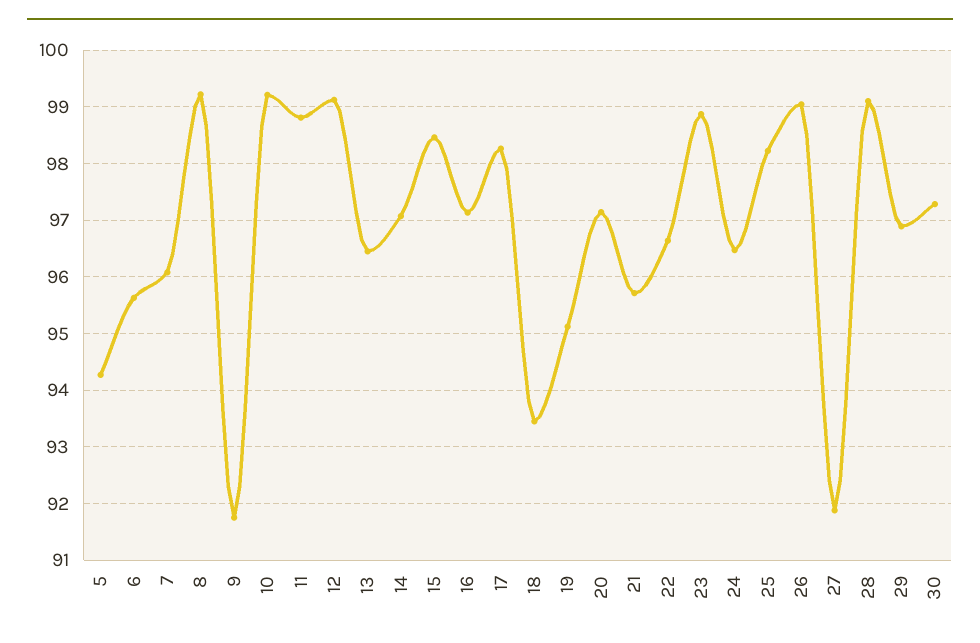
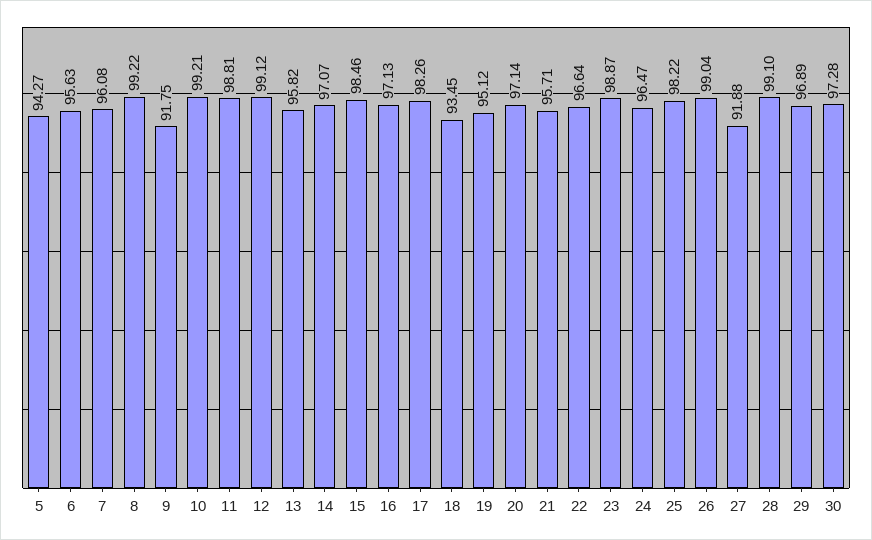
  {
    "5": 94.27,
    "6": 95.63,
    "7": 96.08,
    "8": 99.22,
    "9": 91.75,
    "10": 99.21,
    "11": 98.81,
    "12": 99.12,
-   "13": 96.4,
+   "13": 95.82,
    "14": 97.07,
    "15": 98.46,
    "16": 97.13,
    "17": 98.26,
    "18": 93.45,
    "19": 95.12,
    "20": 97.14,
    "21": 95.71,
    "22": 96.64,
    "23": 98.87,
    "24": 96.47,
    "25": 98.22,
    "26": 99.04,
    "27": 91.88,
    "28": 99.1,
    "29": 96.89,
    "30": 97.28
  }

